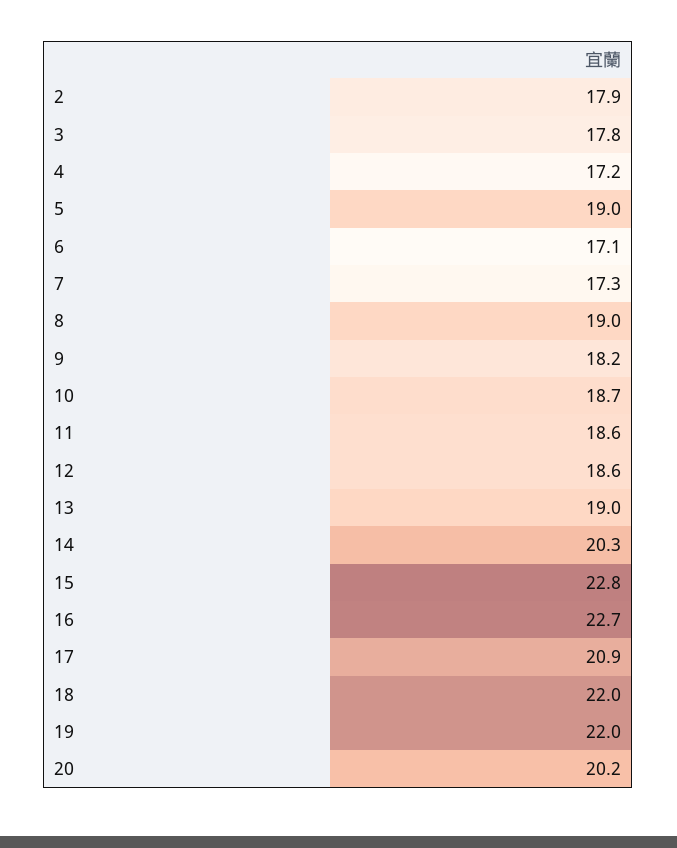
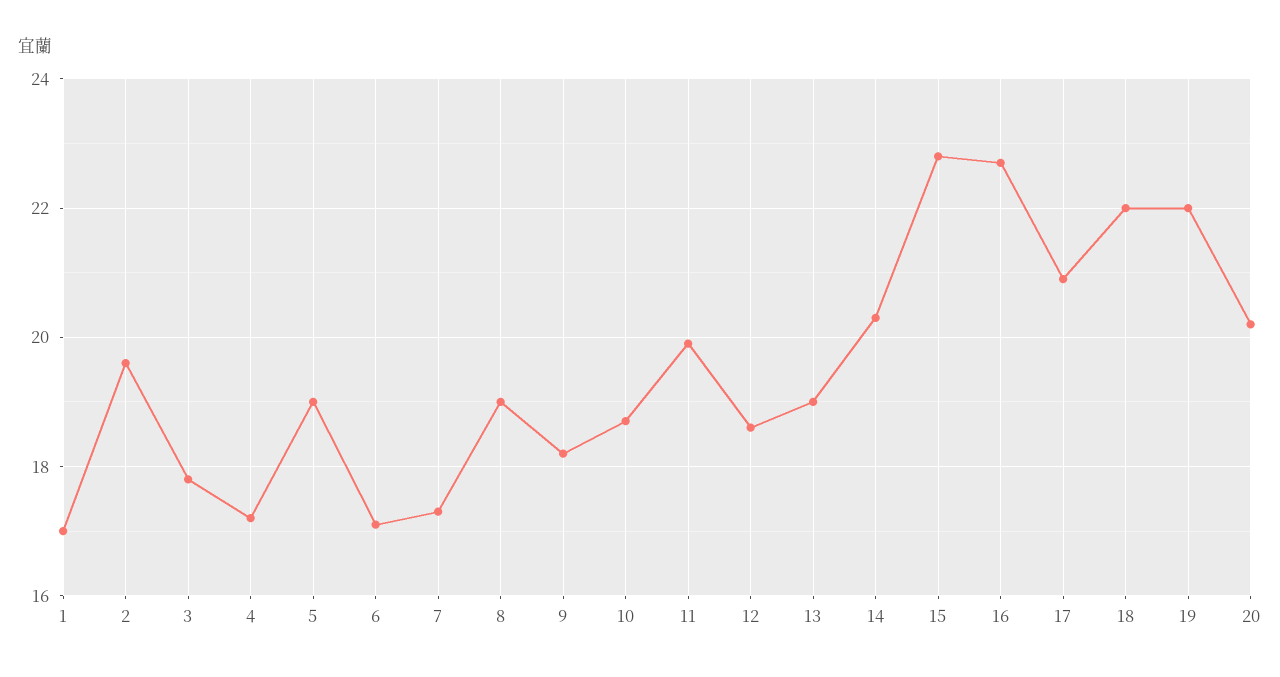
  {
-   "2": 17.9,
+   "2": 19.5,
    "3": 17.8,
    "4": 17.2,
    "5": 19,
    "6": 17.1,
    "7": 17.3,
    "8": 19,
    "9": 18.2,
    "10": 18.7,
-   "11": 18.6,
+   "11": 20,
    "12": 18.6,
    "13": 19,
    "14": 20.3,
    "15": 22.8,
    "16": 22.7,
    "17": 20.9,
    "18": 22,
    "19": 22,
-   "20": 20.2
+   "20": 20.2,
+   "1": 17
  }

